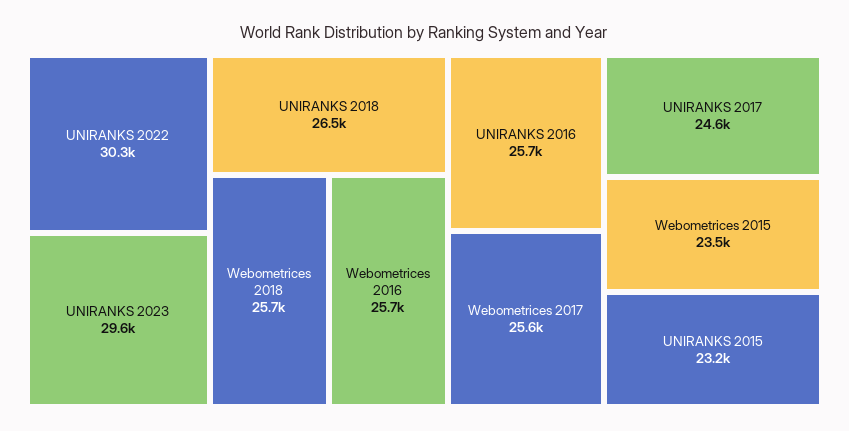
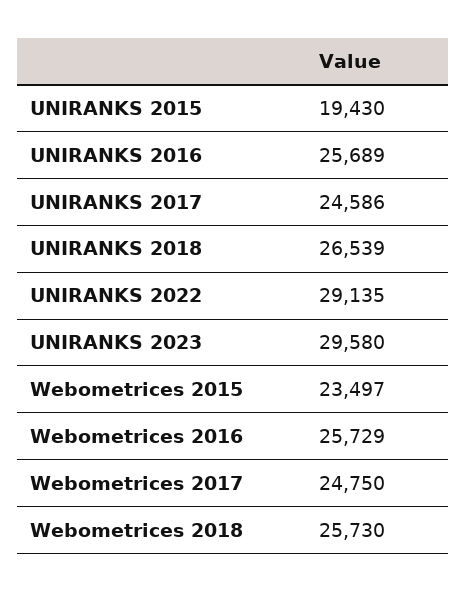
  {
-   "UNIRANKS 2022": 30300,
+   "UNIRANKS 2022": 29135,
    "UNIRANKS 2023": 29580,
    "UNIRANKS 2018": 26539,
    "Webometrices 2018": 25730,
    "Webometrices 2016": 25729,
    "UNIRANKS 2016": 25689,
-   "Webometrices 2017": 25600,
+   "Webometrices 2017": 24750,
    "UNIRANKS 2017": 24586,
    "Webometrices 2015": 23497,
-   "UNIRANKS 2015": 23200
+   "UNIRANKS 2015": 19430
  }

